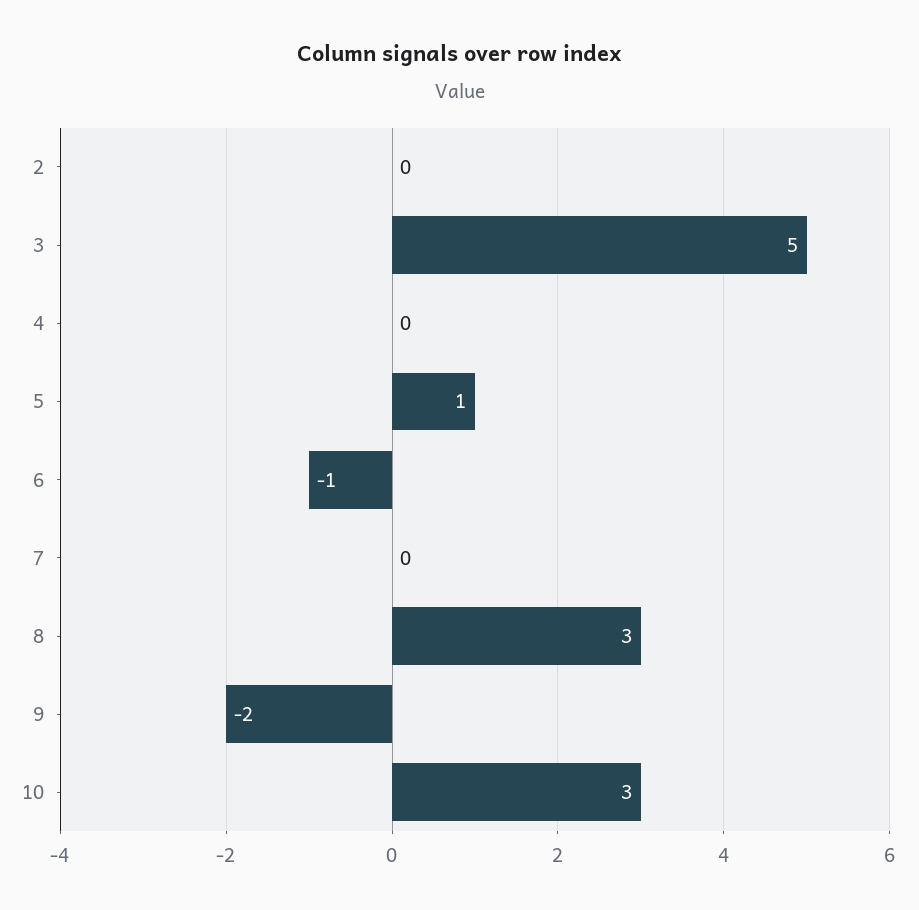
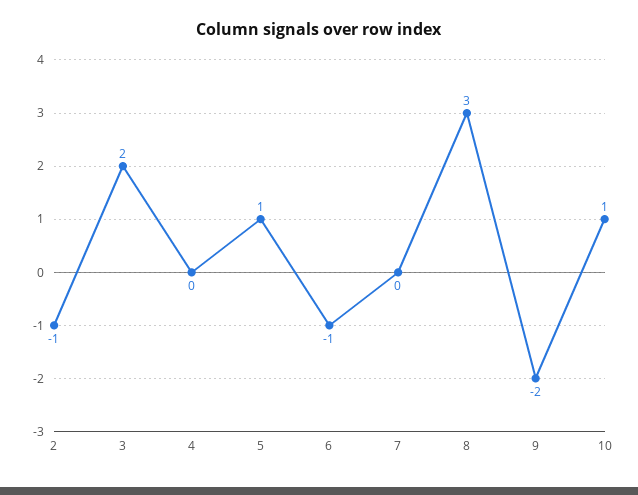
  {
-   "2": 0,
+   "2": -1,
-   "3": 5,
+   "3": 2,
    "4": 0,
    "5": 1,
    "6": -1,
    "7": 0,
    "8": 3,
    "9": -2,
-   "10": 3
+   "10": 1
  }

